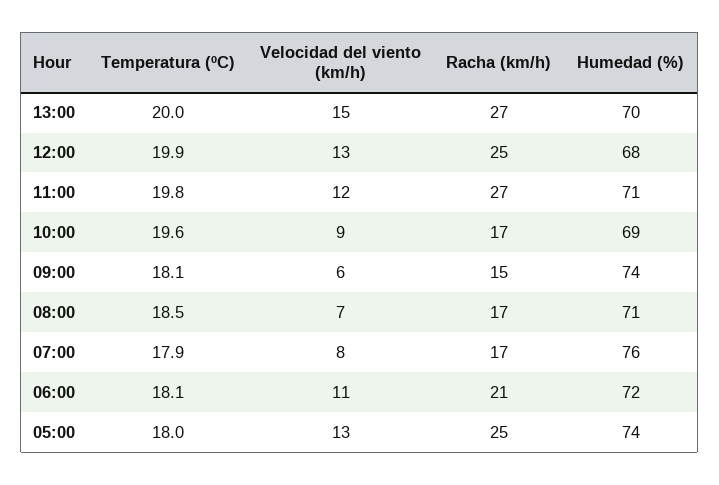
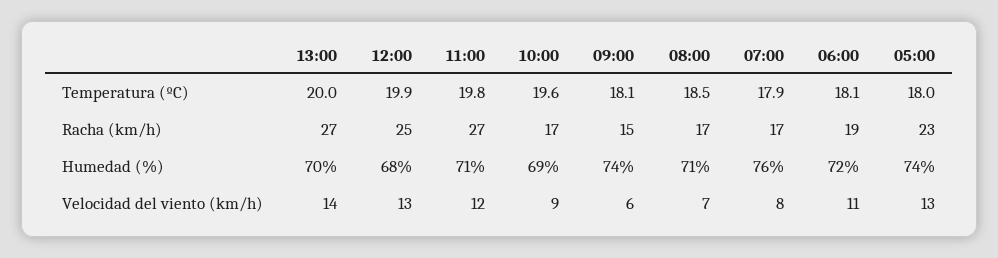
  {
    "Temperatura (ºC)": {
      "13:00": 20,
      "12:00": 19.9,
      "11:00": 19.8,
      "10:00": 19.6,
      "09:00": 18.1,
      "08:00": 18.5,
      "07:00": 17.9,
      "06:00": 18.1,
      "05:00": 18
    },
    "Velocidad del viento (km/h)": {
-     "13:00": 15,
+     "13:00": 14,
      "12:00": 13,
      "11:00": 12,
      "10:00": 9,
      "09:00": 6,
      "08:00": 7,
      "07:00": 8,
      "06:00": 11,
      "05:00": 13
    },
    "Racha (km/h)": {
      "13:00": 27,
      "12:00": 25,
      "11:00": 27,
      "10:00": 17,
      "09:00": 15,
      "08:00": 17,
      "07:00": 17,
-     "06:00": 21,
+     "06:00": 19,
-     "05:00": 25
+     "05:00": 23
    },
    "Humedad (%)": {
      "13:00": 70,
      "12:00": 68,
      "11:00": 71,
      "10:00": 69,
      "09:00": 74,
      "08:00": 71,
      "07:00": 76,
      "06:00": 72,
      "05:00": 74
    }
  }

